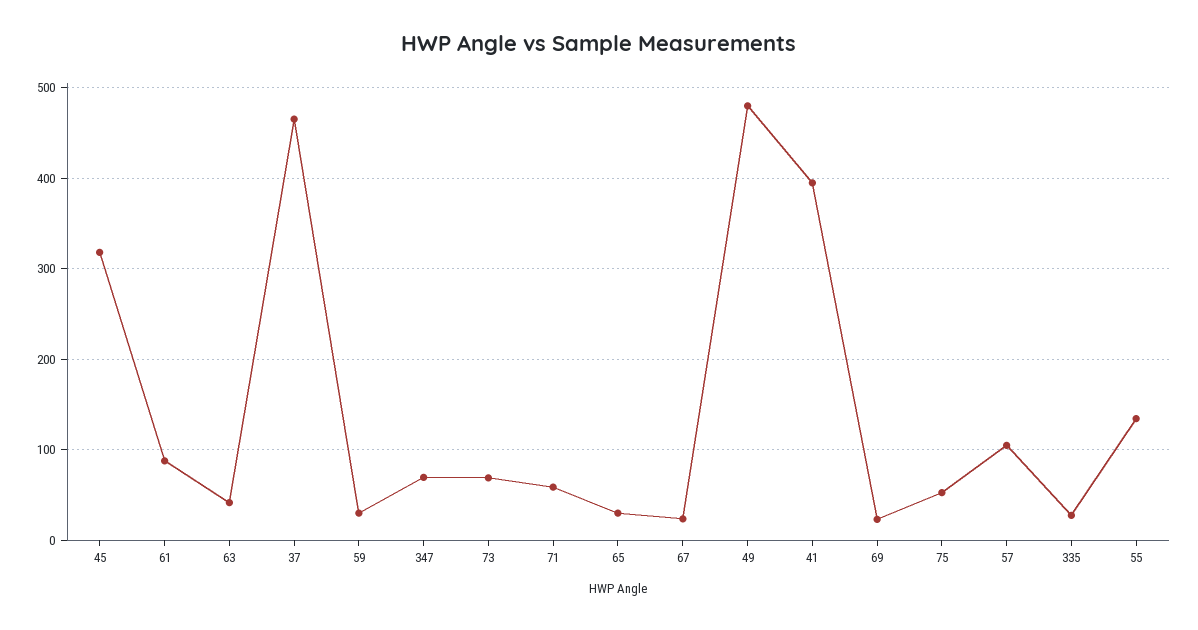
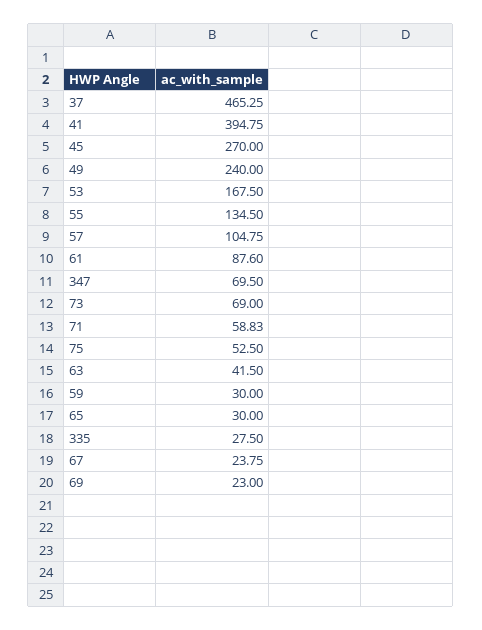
  {
-   "45": 320,
+   "45": 270,
    "61": 87.6,
    "63": 41.5,
    "37": 465.25,
    "59": 30,
    "347": 69.5,
    "73": 69,
    "71": 58.83,
    "65": 30,
    "67": 23.75,
-   "49": 480,
+   "49": 240,
    "41": 394.75,
    "69": 23,
    "75": 52.5,
    "57": 104.75,
    "335": 27.5,
-   "55": 134.5
+   "55": 134.5,
+   "53": 167.5
  }

